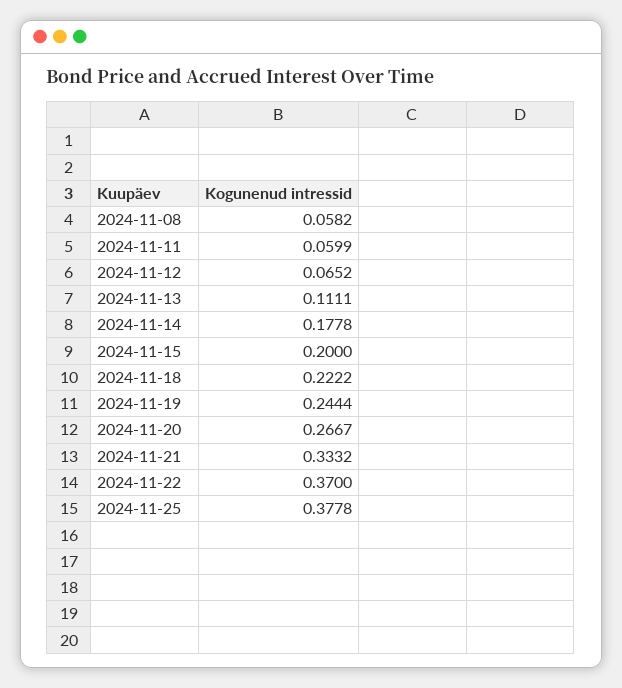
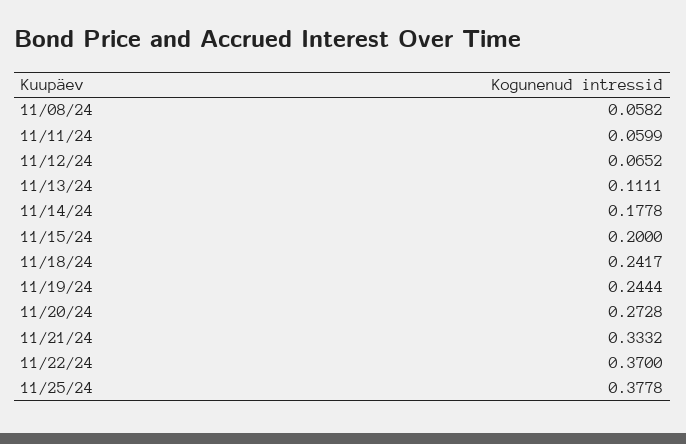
  {
    "2024-11-08": 0.0582,
    "2024-11-11": 0.0599,
    "2024-11-12": 0.0652,
    "2024-11-13": 0.1111,
    "2024-11-14": 0.1778,
    "2024-11-15": 0.2,
-   "2024-11-18": 0.2222,
+   "2024-11-18": 0.2417,
    "2024-11-19": 0.2444,
-   "2024-11-20": 0.2667,
+   "2024-11-20": 0.2728,
    "2024-11-21": 0.3332,
    "2024-11-22": 0.37,
    "2024-11-25": 0.3778
  }

